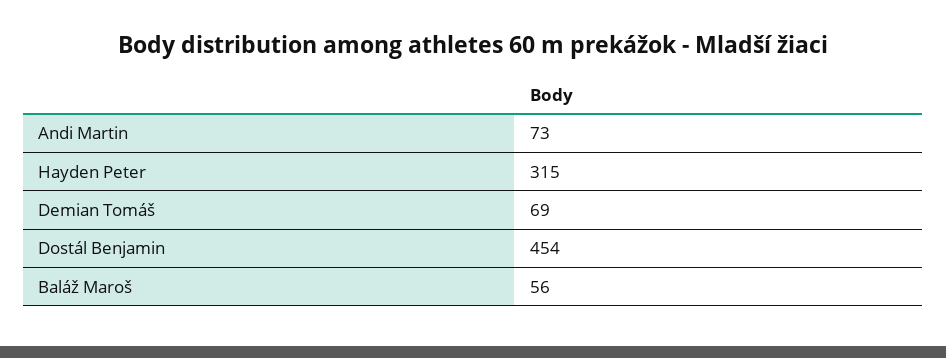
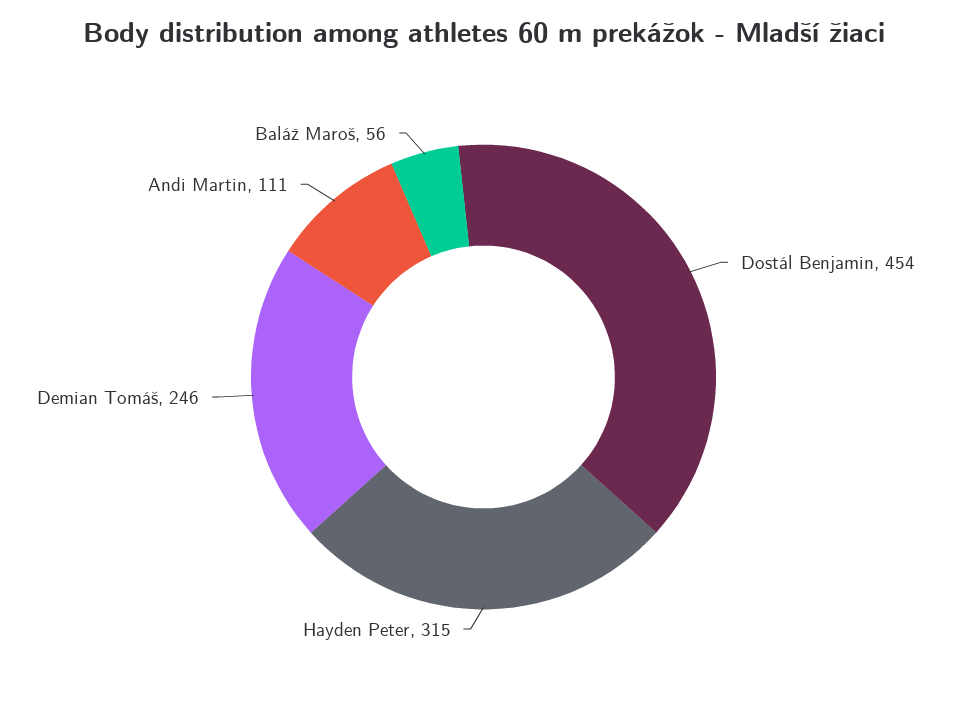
  {
-   "Andi Martin": 73,
+   "Andi Martin": 111,
    "Hayden Peter": 315,
-   "Demian Tomáš": 69,
+   "Demian Tomáš": 246,
    "Dostál Benjamin": 454,
    "Baláž Maroš": 56
  }

